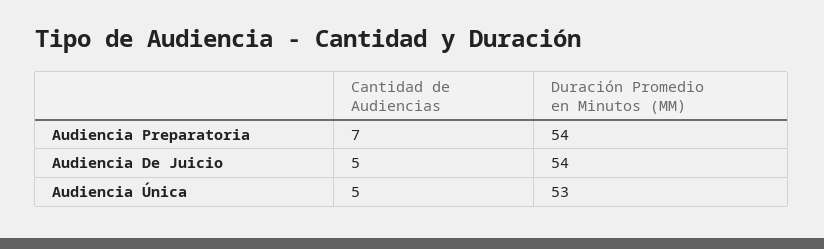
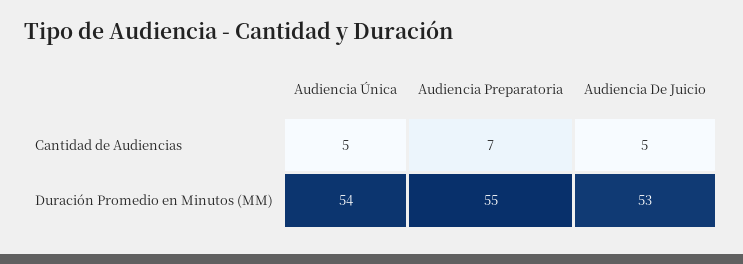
  {
    "Cantidad de Audiencias": {
      "Audiencia Preparatoria": 7,
      "Audiencia De Juicio": 5,
      "Audiencia Única": 5
    },
    "Duración Promedio en Minutos (MM)": {
-     "Audiencia Preparatoria": 54,
+     "Audiencia Preparatoria": 55,
-     "Audiencia De Juicio": 54,
+     "Audiencia De Juicio": 53,
-     "Audiencia Única": 53
+     "Audiencia Única": 54
    }
  }

